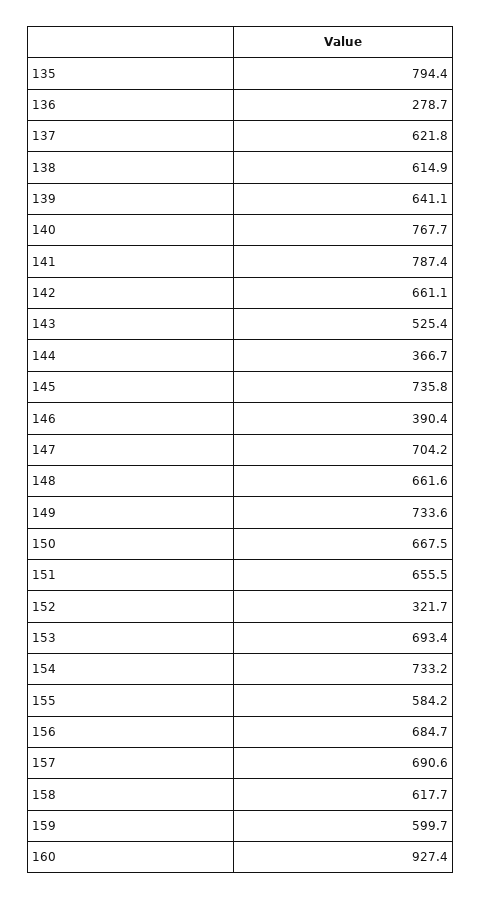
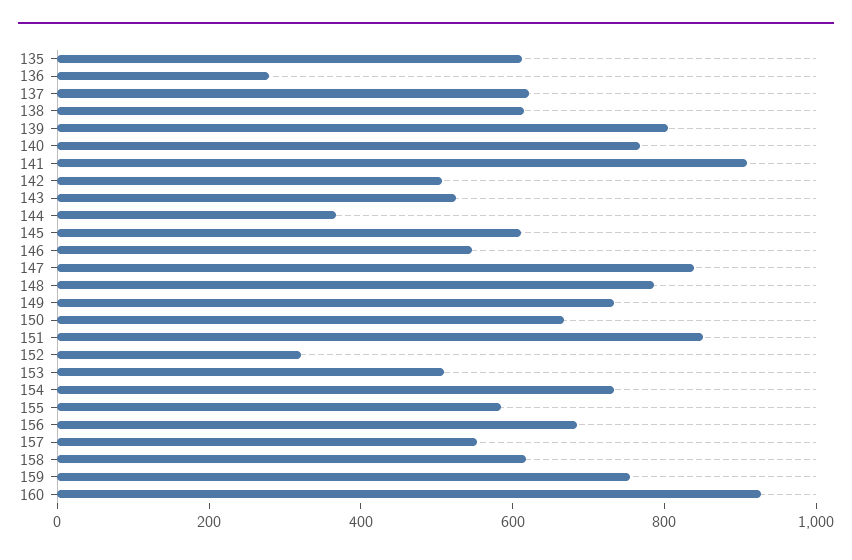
  {
-   "135": 794.4,
+   "135": 600,
    "136": 278.7,
    "137": 621.8,
    "138": 614.9,
-   "139": 641.1,
+   "139": 800,
    "140": 767.7,
-   "141": 787.4,
+   "141": 900,
-   "142": 661.1,
+   "142": 500,
    "143": 525.4,
    "144": 366.7,
-   "145": 735.8,
+   "145": 600,
-   "146": 390.4,
+   "146": 550,
-   "147": 704.2,
+   "147": 850,
-   "148": 661.6,
+   "148": 800,
    "149": 733.6,
    "150": 667.5,
-   "151": 655.5,
+   "151": 850,
    "152": 321.7,
-   "153": 693.4,
+   "153": 500,
    "154": 733.2,
    "155": 584.2,
    "156": 684.7,
-   "157": 690.6,
+   "157": 550,
    "158": 617.7,
-   "159": 599.7,
+   "159": 750,
    "160": 927.4
  }

